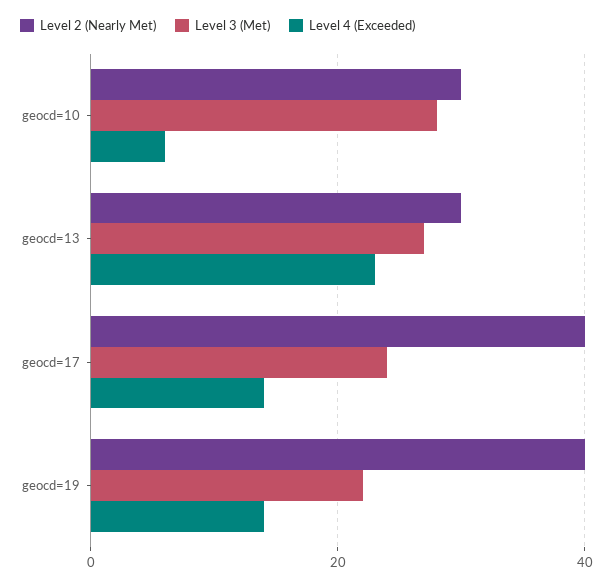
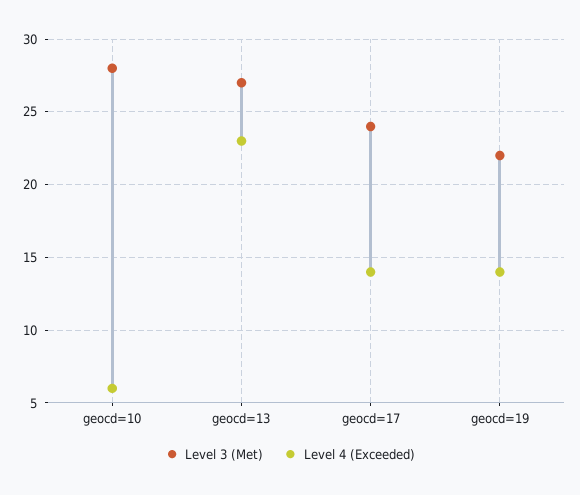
  {
-   "Level 2 (Nearly Met)": {
-     "geocd=10": 30,
-     "geocd=13": 30,
-     "geocd=17": 40,
-     "geocd=19": 40
-   },
    "Level 3 (Met)": {
      "geocd=10": 28,
      "geocd=13": 27,
      "geocd=17": 24,
      "geocd=19": 22
    },
    "Level 4 (Exceeded)": {
      "geocd=10": 6,
      "geocd=13": 23,
      "geocd=17": 14,
      "geocd=19": 14
    }
  }

